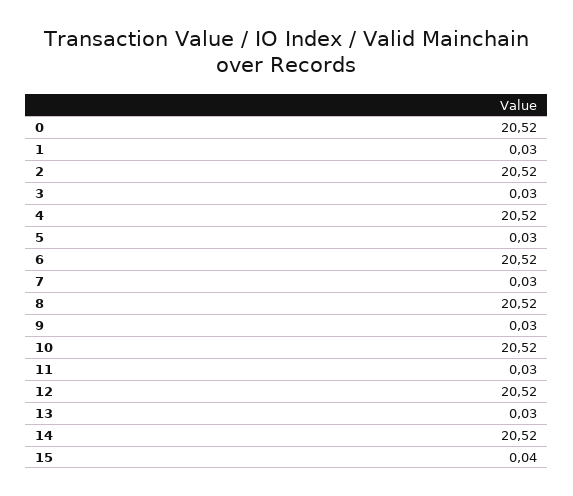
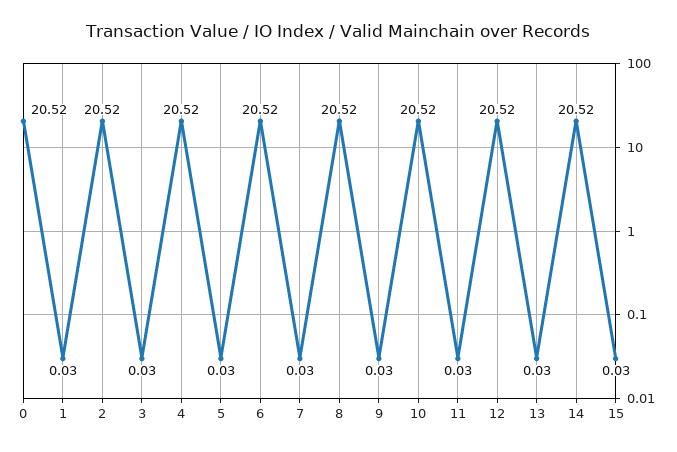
  {
    "0": 20.52,
    "1": 0.03,
    "2": 20.52,
    "3": 0.03,
    "4": 20.52,
    "5": 0.03,
    "6": 20.52,
    "7": 0.03,
    "8": 20.52,
    "9": 0.03,
    "10": 20.52,
    "11": 0.03,
    "12": 20.52,
    "13": 0.03,
    "14": 20.52,
-   "15": 0.04
+   "15": 0.03
  }

